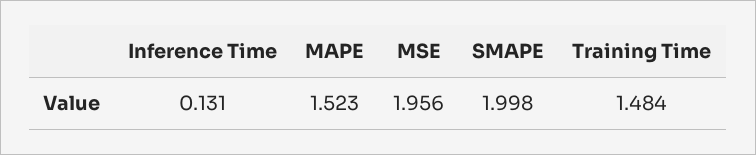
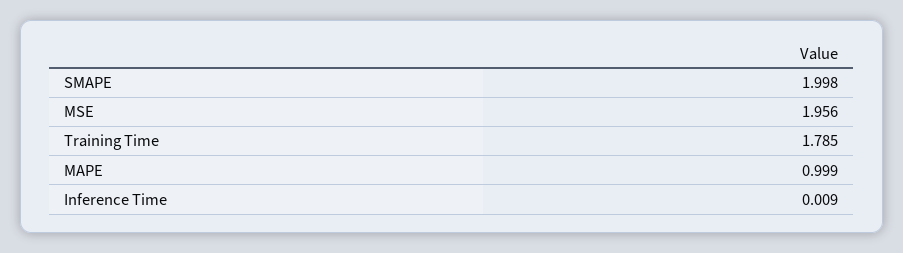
  {
-   "Inference Time": 0.131,
+   "Inference Time": 0.009,
-   "MAPE": 1.523,
+   "MAPE": 0.999,
    "MSE": 1.956,
    "SMAPE": 1.998,
-   "Training Time": 1.484
+   "Training Time": 1.785
  }

